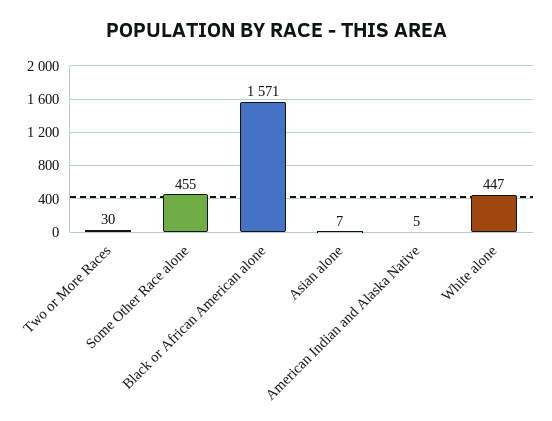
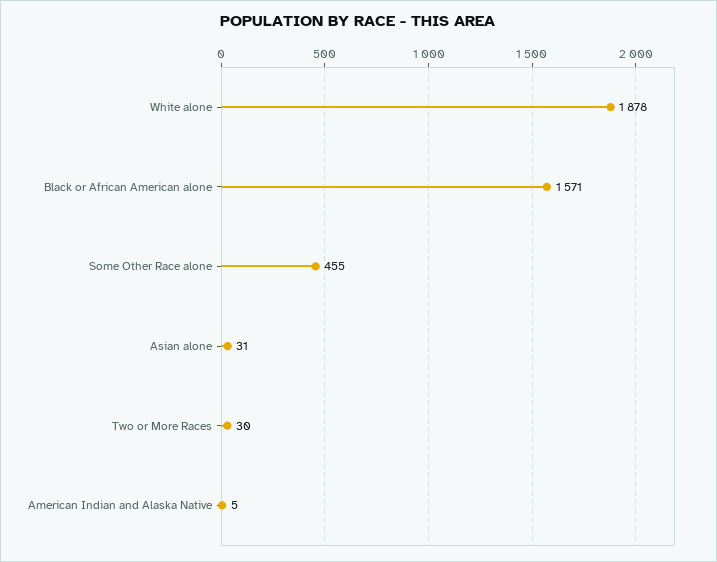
  {
    "Two or More Races": 30,
    "Some Other Race alone": 455,
    "Black or African American alone": 1571,
-   "Asian alone": 7,
+   "Asian alone": 31,
    "American Indian and Alaska Native": 5,
-   "White alone": 447
+   "White alone": 1878
  }

